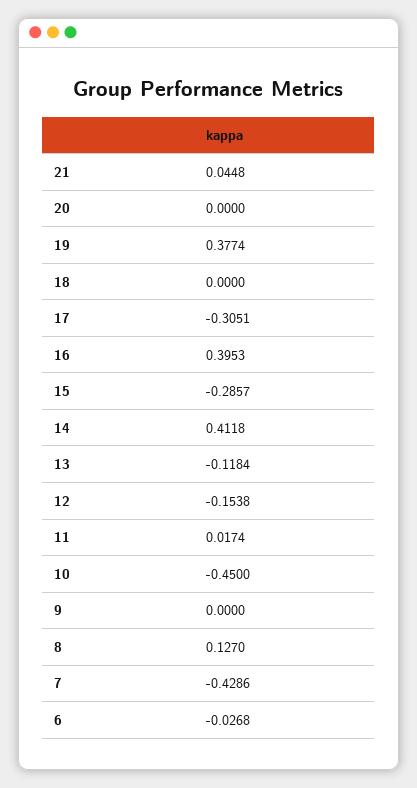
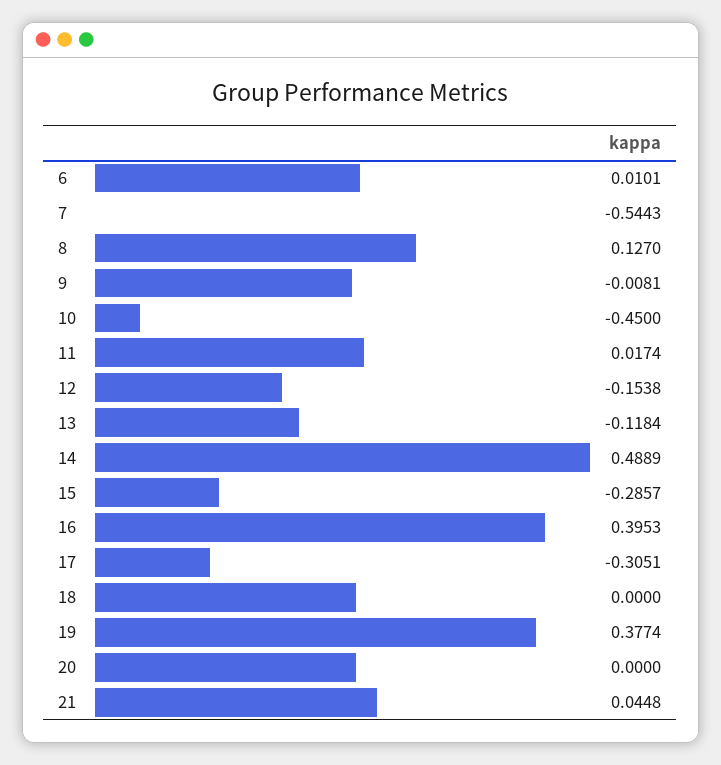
  {
    "21": 0.0448,
    "20": 0,
    "19": 0.3774,
    "18": 0,
    "17": -0.3051,
    "16": 0.3953,
    "15": -0.2857,
-   "14": 0.4118,
+   "14": 0.4889,
    "13": -0.1184,
    "12": -0.1538,
    "11": 0.0174,
    "10": -0.45,
-   "9": 0,
+   "9": -0.0081,
    "8": 0.127,
-   "7": -0.4286,
+   "7": -0.5443,
-   "6": -0.0268
+   "6": 0.0101
  }

